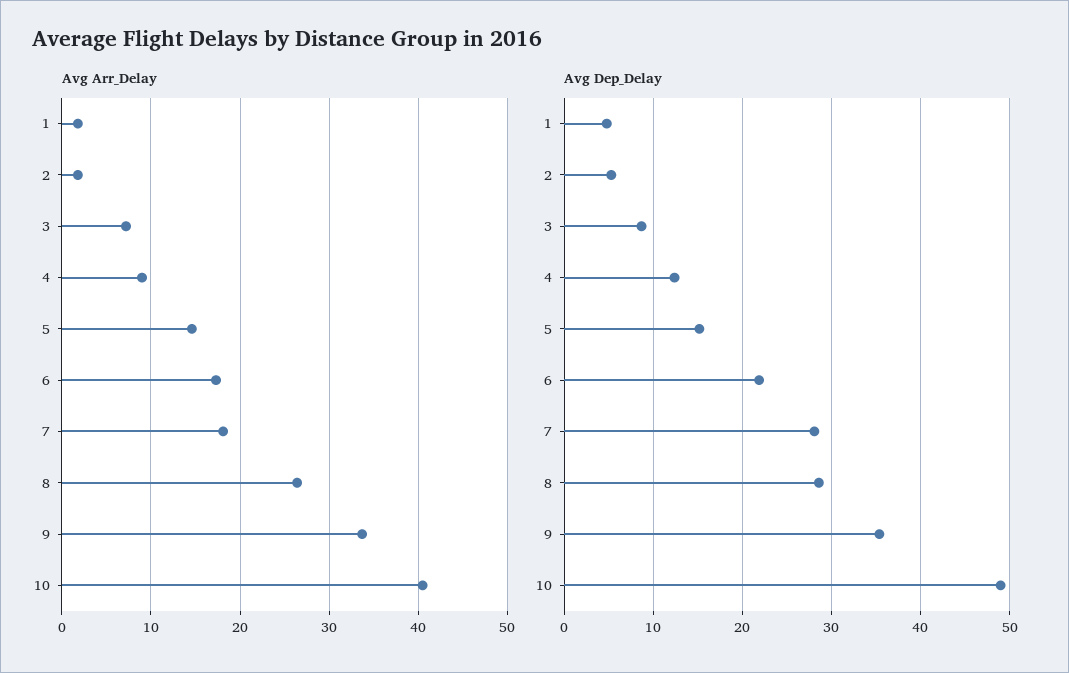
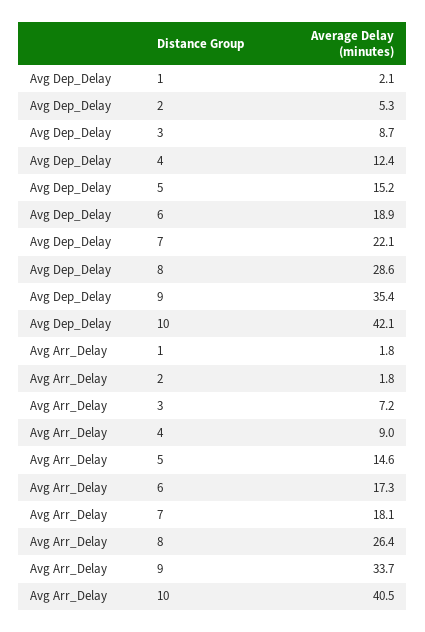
  {
    "Avg Arr_Delay": {
      "1": 1.8,
      "2": 1.8,
      "3": 7.2,
      "4": 9,
      "5": 14.6,
      "6": 17.3,
      "7": 18.1,
      "8": 26.4,
      "9": 33.7,
      "10": 40.5
    },
    "Avg Dep_Delay": {
-     "1": 5,
+     "1": 2.1,
      "2": 5.3,
      "3": 8.7,
      "4": 12.4,
      "5": 15.2,
-     "6": 22,
+     "6": 18.9,
-     "7": 28,
+     "7": 22.1,
      "8": 28.6,
      "9": 35.4,
-     "10": 49
+     "10": 42.1
    }
  }

